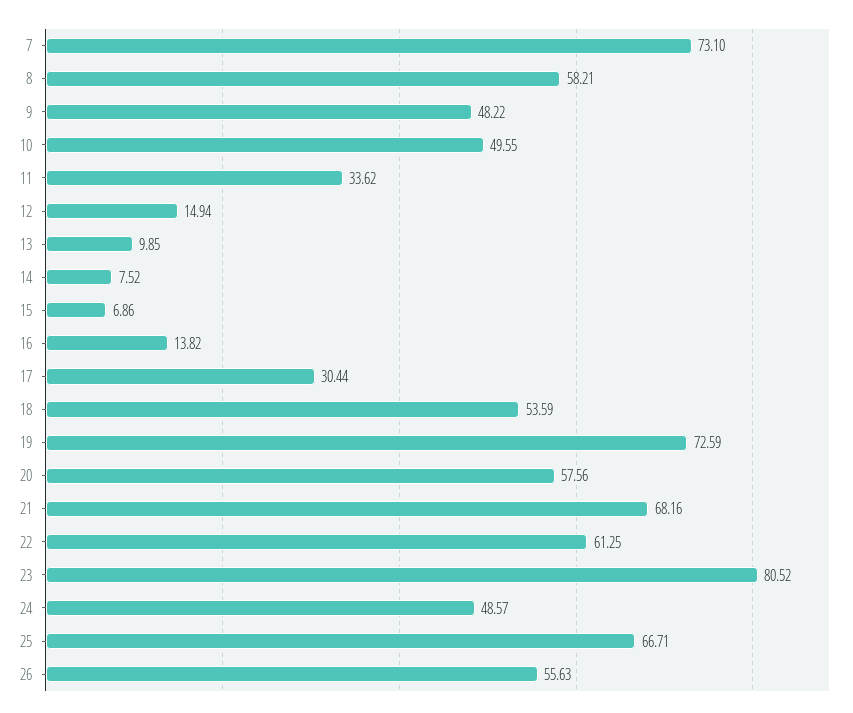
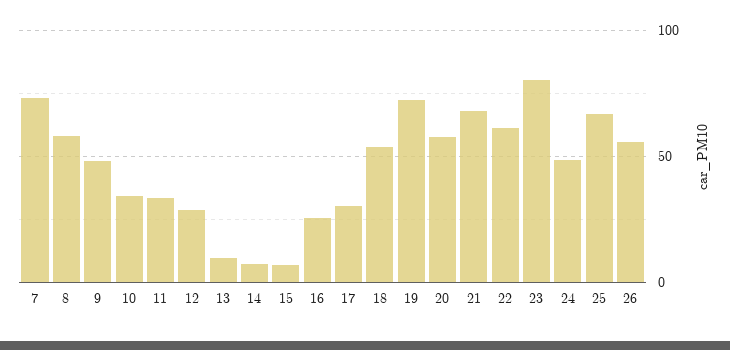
  {
    "7": 73.1,
    "8": 58.21,
    "9": 48.22,
-   "10": 49.55,
+   "10": 35,
    "11": 33.62,
-   "12": 14.94,
+   "12": 30,
    "13": 9.85,
    "14": 7.52,
    "15": 6.86,
-   "16": 13.82,
+   "16": 25,
    "17": 30.44,
    "18": 53.59,
    "19": 72.59,
    "20": 57.56,
    "21": 68.16,
    "22": 61.25,
    "23": 80.52,
    "24": 48.57,
    "25": 66.71,
    "26": 55.63
  }

